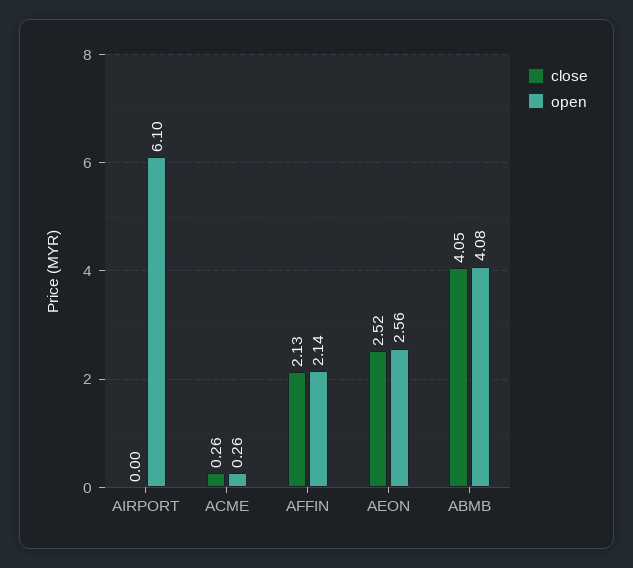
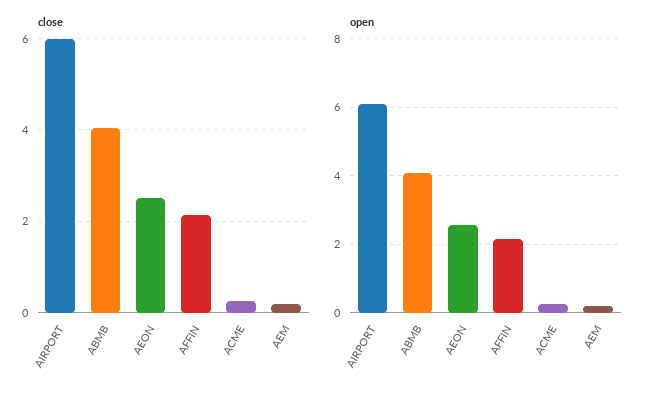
  {
    "close": {
-     "AIRPORT": 0,
+     "AIRPORT": 6,
      "ACME": 0.26,
      "AFFIN": 2.13,
      "AEON": 2.52,
-     "ABMB": 4.05
+     "ABMB": 4.05,
+     "AEM": 0.2
    },
    "open": {
      "AIRPORT": 6.1,
      "ACME": 0.26,
      "AFFIN": 2.14,
      "AEON": 2.56,
-     "ABMB": 4.08
+     "ABMB": 4.08,
+     "AEM": 0.2
    }
  }

